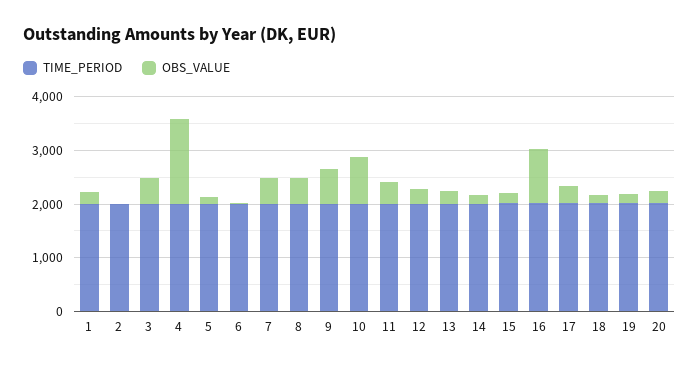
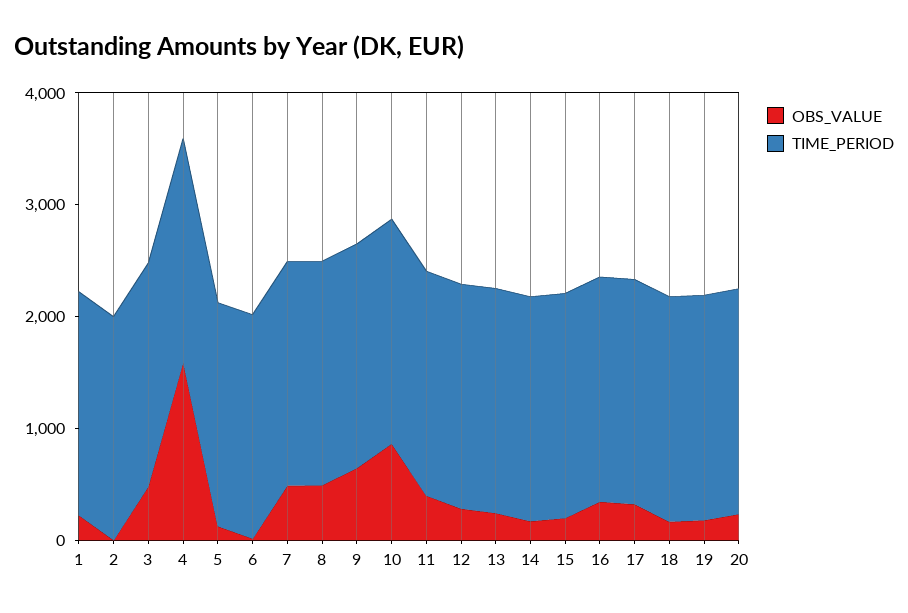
  {
    "TIME_PERIOD": {
      "1": 2000,
      "2": 2000,
      "3": 2000,
      "4": 2000,
      "5": 2000,
      "6": 2000,
      "7": 2000,
      "8": 2000,
      "9": 2000,
      "10": 2000,
      "11": 2000,
      "12": 2000,
      "13": 2000,
      "14": 2000,
      "15": 2000,
      "16": 2000,
      "17": 2000,
      "18": 2000,
      "19": 2000,
      "20": 2000
    },
    "OBS_VALUE": {
      "1": 200,
      "2": 0,
      "3": 400,
      "4": 1600,
      "5": 200,
      "6": 0,
      "7": 400,
      "8": 400,
      "9": 600,
      "10": 800,
      "11": 400,
      "12": 200,
      "13": 200,
      "14": 200,
      "15": 200,
-     "16": 1000,
+     "16": 400,
      "17": 400,
      "18": 200,
      "19": 200,
      "20": 200
    }
  }

